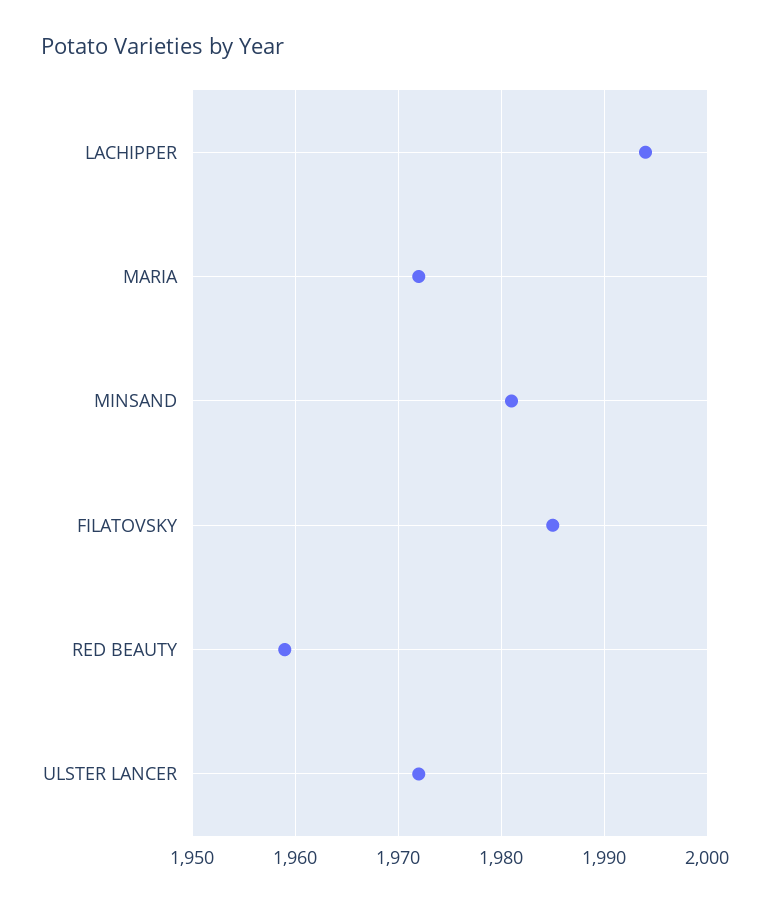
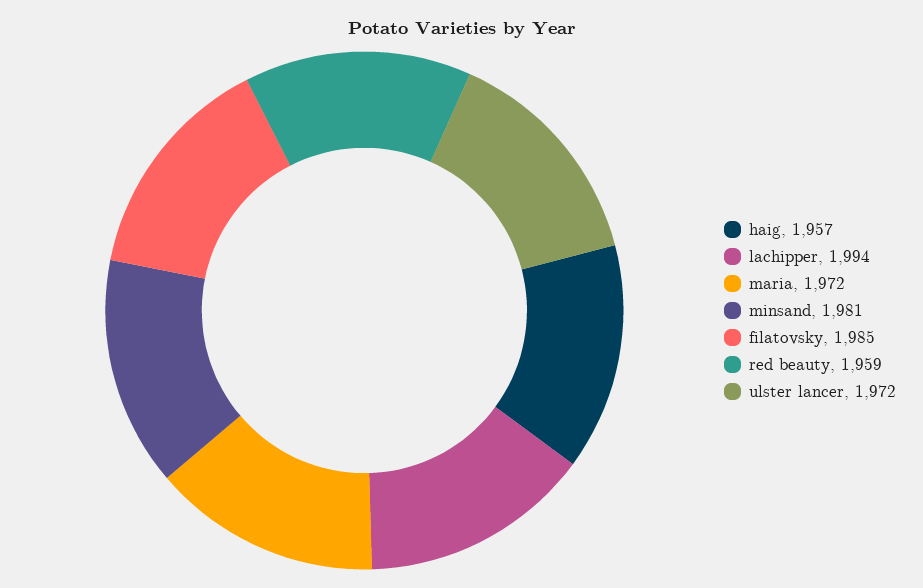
  {
    "LACHIPPER": 1994,
    "MARIA": 1972,
    "MINSAND": 1981,
    "FILATOVSKY": 1985,
    "RED BEAUTY": 1959,
-   "ULSTER LANCER": 1972
+   "ULSTER LANCER": 1972,
+   "haig": 1957
  }

